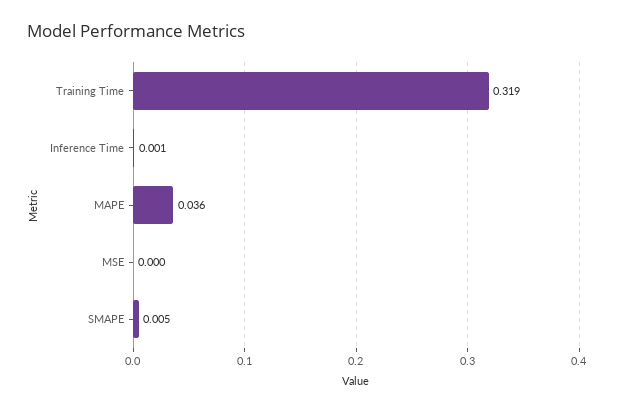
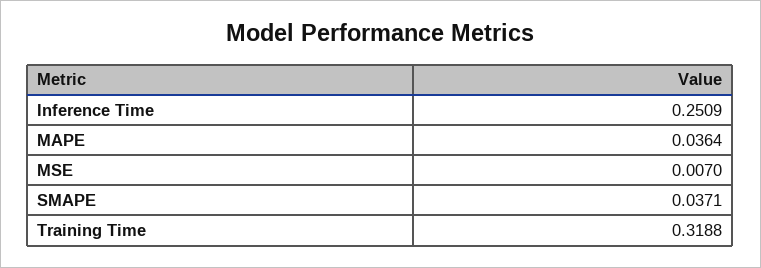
  {
    "Training Time": 0.3188,
-   "Inference Time": 0.001,
+   "Inference Time": 0.2509,
    "MAPE": 0.0364,
-   "MSE": 0,
+   "MSE": 0.007,
-   "SMAPE": 0.005
+   "SMAPE": 0.0371
  }

